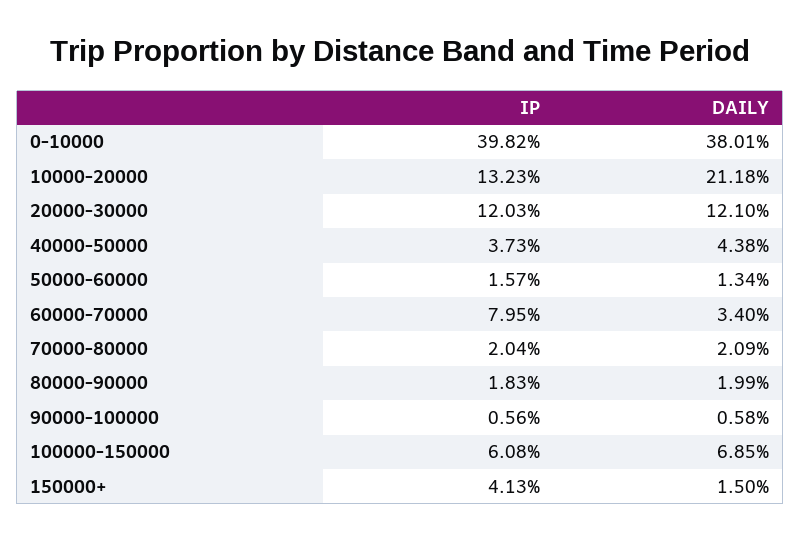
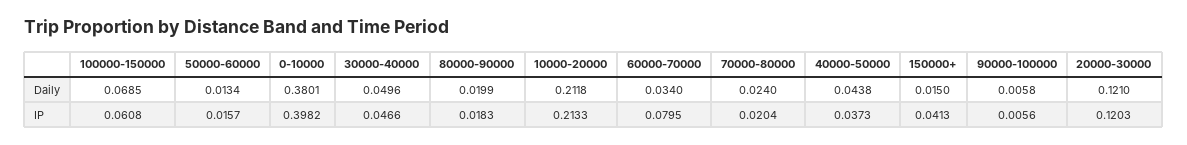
  {
    "IP": {
      "0-10000": 0.3982,
-     "10000-20000": 0.1323,
+     "10000-20000": 0.2133,
      "20000-30000": 0.1203,
      "40000-50000": 0.0373,
      "50000-60000": 0.0157,
      "60000-70000": 0.0795,
      "70000-80000": 0.0204,
      "80000-90000": 0.0183,
      "90000-100000": 0.0056,
      "100000-150000": 0.0608,
-     "150000+": 0.0413
+     "150000+": 0.0413,
+     "30000-40000": 0.0466
    },
    "DAILY": {
      "0-10000": 0.3801,
      "10000-20000": 0.2118,
      "20000-30000": 0.121,
      "40000-50000": 0.0438,
      "50000-60000": 0.0134,
      "60000-70000": 0.034,
-     "70000-80000": 0.0209,
+     "70000-80000": 0.024,
      "80000-90000": 0.0199,
      "90000-100000": 0.0058,
      "100000-150000": 0.0685,
-     "150000+": 0.015
+     "150000+": 0.015,
+     "30000-40000": 0.0496
    }
  }

